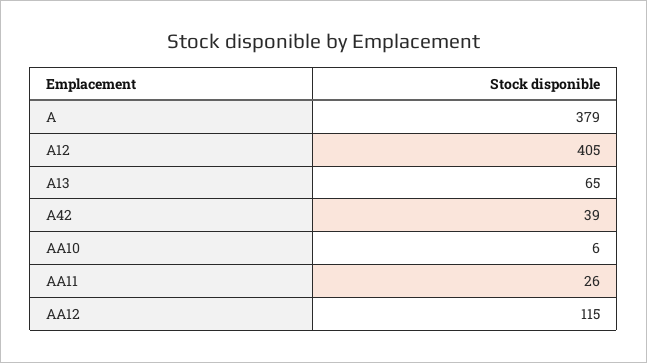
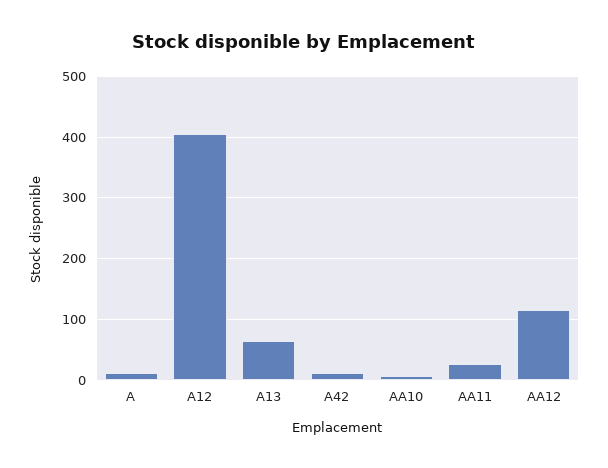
  {
-   "A": 379,
+   "A": 10,
    "A12": 405,
    "A13": 65,
-   "A42": 39,
+   "A42": 10,
    "AA10": 6,
    "AA11": 26,
    "AA12": 115
  }

